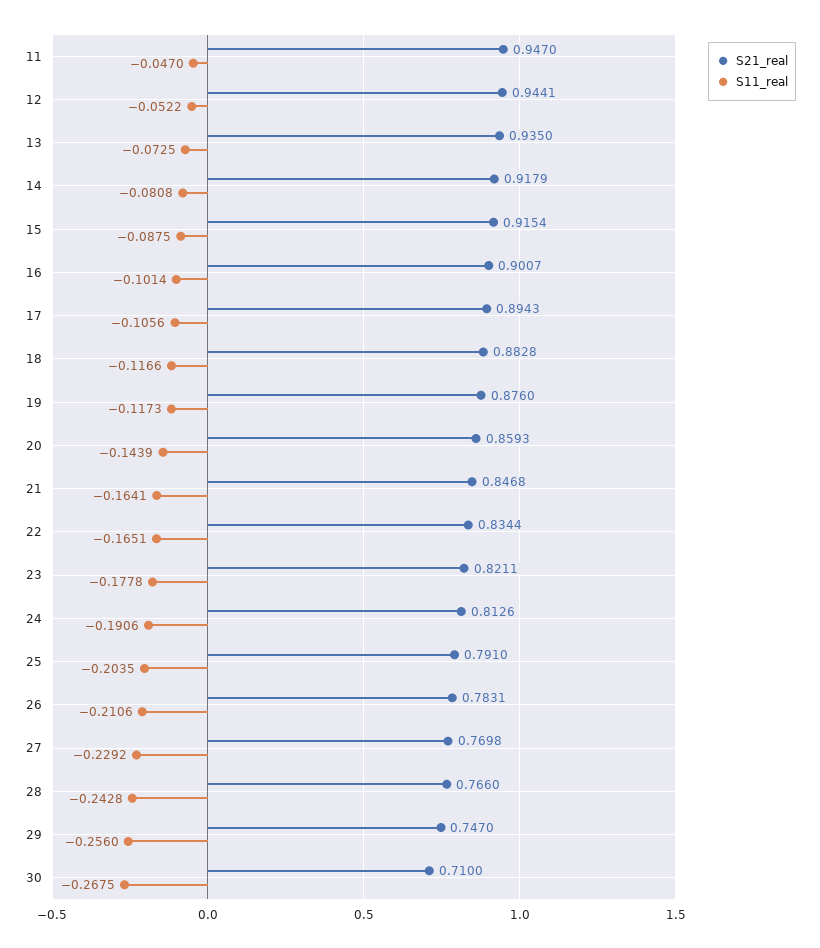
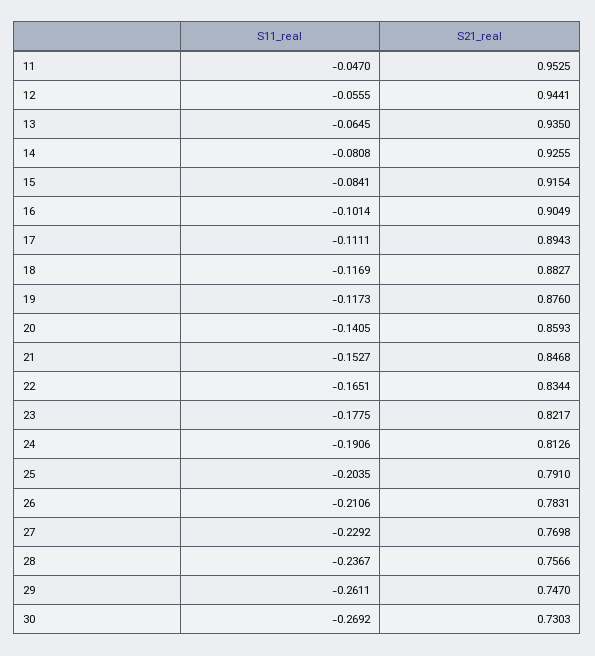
  {
    "S21_real": {
-     "11": 0.947,
+     "11": 0.9525,
      "12": 0.9441,
      "13": 0.935,
-     "14": 0.9179,
+     "14": 0.9255,
      "15": 0.9154,
-     "16": 0.9007,
+     "16": 0.9049,
      "17": 0.8943,
-     "18": 0.8828,
+     "18": 0.8827,
      "19": 0.876,
      "20": 0.8593,
      "21": 0.8468,
      "22": 0.8344,
-     "23": 0.8211,
+     "23": 0.8217,
      "24": 0.8126,
      "25": 0.791,
      "26": 0.7831,
      "27": 0.7698,
-     "28": 0.766,
+     "28": 0.7566,
      "29": 0.747,
-     "30": 0.71
+     "30": 0.7303
    },
    "S11_real": {
      "11": -0.047,
-     "12": -0.0522,
+     "12": -0.0555,
-     "13": -0.0725,
+     "13": -0.0645,
      "14": -0.0808,
-     "15": -0.0875,
+     "15": -0.0841,
      "16": -0.1014,
-     "17": -0.1056,
+     "17": -0.1111,
-     "18": -0.1166,
+     "18": -0.1169,
      "19": -0.1173,
-     "20": -0.1439,
+     "20": -0.1405,
-     "21": -0.1641,
+     "21": -0.1527,
      "22": -0.1651,
-     "23": -0.1778,
+     "23": -0.1775,
      "24": -0.1906,
      "25": -0.2035,
      "26": -0.2106,
      "27": -0.2292,
-     "28": -0.2428,
+     "28": -0.2367,
-     "29": -0.256,
+     "29": -0.2611,
-     "30": -0.2675
+     "30": -0.2692
    }
  }

